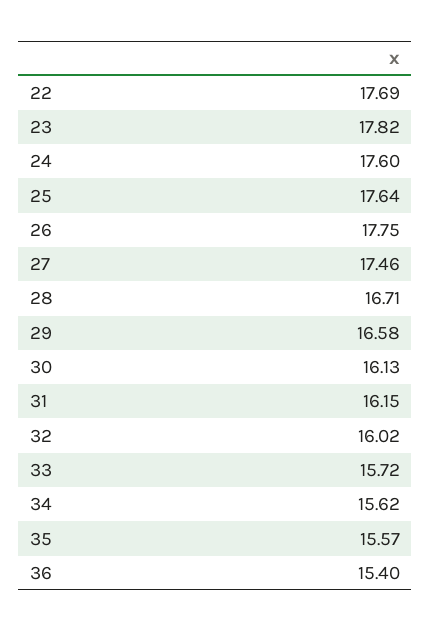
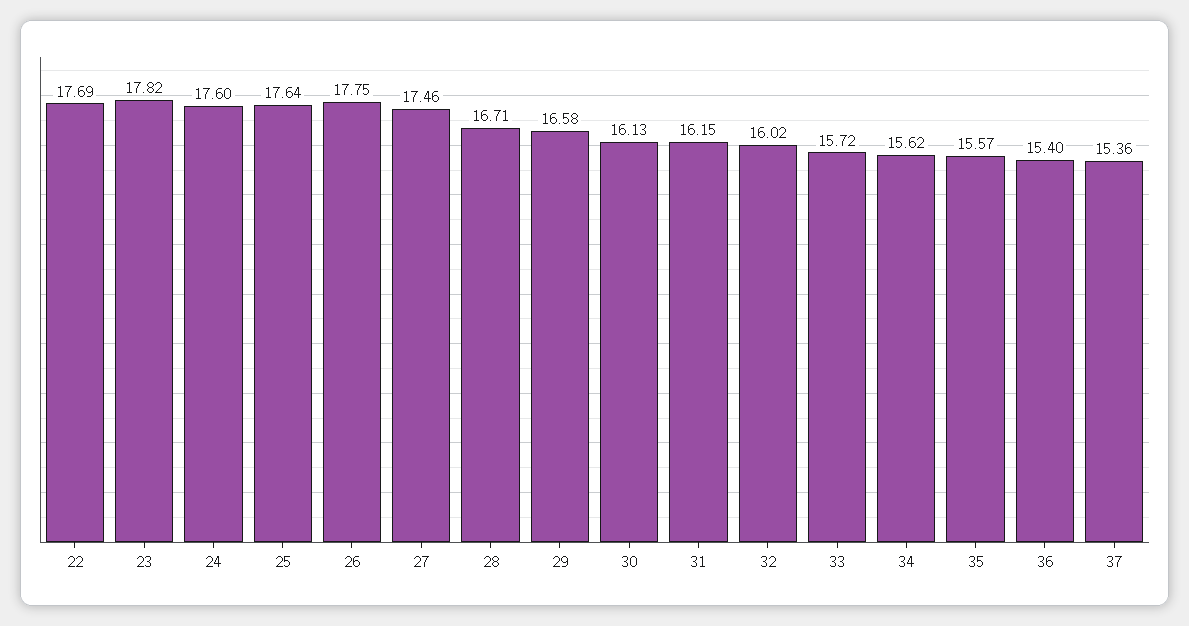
  {
    "22": 17.69,
    "23": 17.82,
    "24": 17.6,
    "25": 17.64,
    "26": 17.75,
    "27": 17.46,
    "28": 16.71,
    "29": 16.58,
    "30": 16.13,
    "31": 16.15,
    "32": 16.02,
    "33": 15.72,
    "34": 15.62,
    "35": 15.57,
-   "36": 15.4
+   "36": 15.4,
+   "37": 15.36
  }

